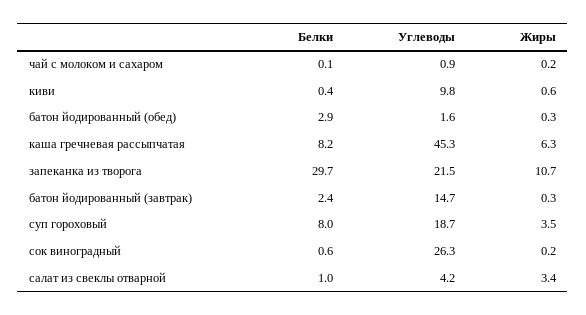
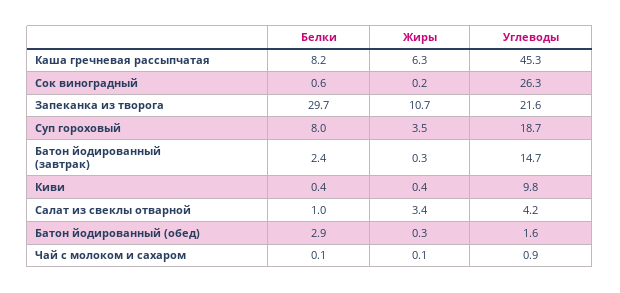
  {
    "Белки": {
      "чай с молоком и сахаром": 0.1,
      "киви": 0.4,
      "батон йодированный (обед)": 2.9,
      "каша гречневая рассыпчатая": 8.2,
      "запеканка из творога": 29.7,
      "батон йодированный (завтрак)": 2.4,
      "суп гороховый": 8,
      "сок виноградный": 0.6,
      "салат из свеклы отварной": 1
    },
    "Углеводы": {
      "чай с молоком и сахаром": 0.9,
      "киви": 9.8,
      "батон йодированный (обед)": 1.6,
      "каша гречневая рассыпчатая": 45.3,
-     "запеканка из творога": 21.5,
+     "запеканка из творога": 21.6,
      "батон йодированный (завтрак)": 14.7,
      "суп гороховый": 18.7,
      "сок виноградный": 26.3,
      "салат из свеклы отварной": 4.2
    },
    "Жиры": {
-     "чай с молоком и сахаром": 0.2,
+     "чай с молоком и сахаром": 0.1,
-     "киви": 0.6,
+     "киви": 0.4,
      "батон йодированный (обед)": 0.3,
      "каша гречневая рассыпчатая": 6.3,
      "запеканка из творога": 10.7,
      "батон йодированный (завтрак)": 0.3,
      "суп гороховый": 3.5,
      "сок виноградный": 0.2,
      "салат из свеклы отварной": 3.4
    }
  }

